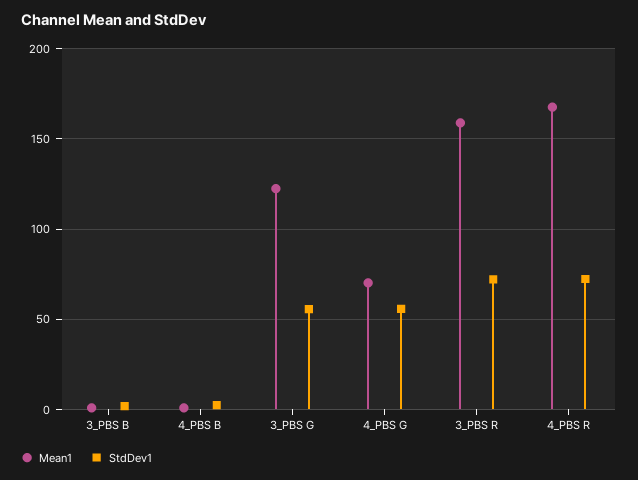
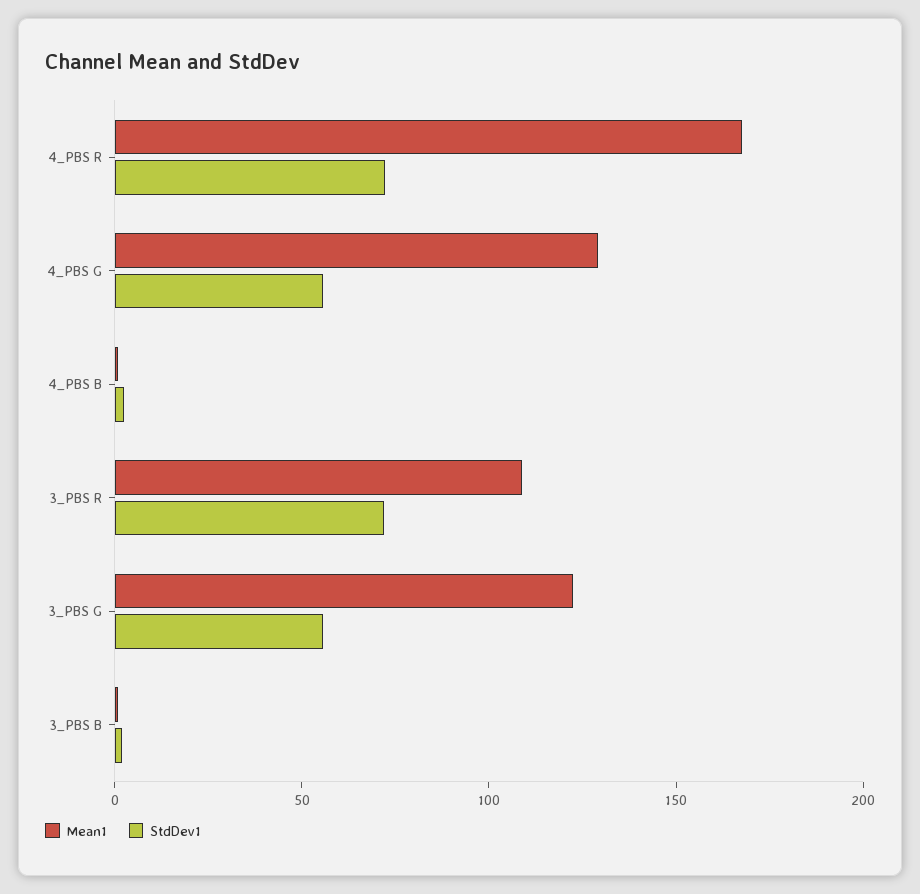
  {
    "Mean1": {
      "3_PBS B": 0,
      "4_PBS B": 0,
      "3_PBS G": 120,
-     "4_PBS G": 70,
+     "4_PBS G": 130,
-     "3_PBS R": 160,
+     "3_PBS R": 110,
      "4_PBS R": 170
    },
    "StdDev1": {
      "3_PBS B": 0,
      "4_PBS B": 0,
      "3_PBS G": 55,
      "4_PBS G": 55,
      "3_PBS R": 70,
      "4_PBS R": 70
    }
  }

